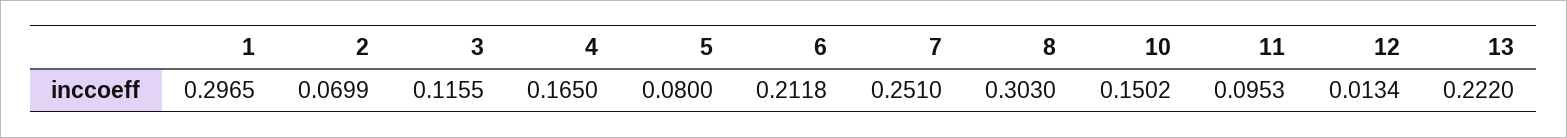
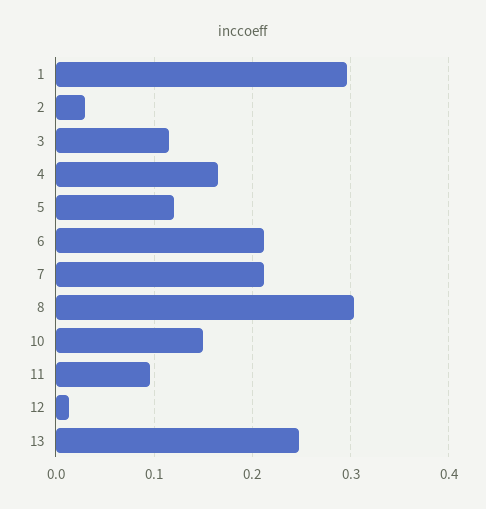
  {
    "1": 0.2965,
-   "2": 0.0699,
+   "2": 0.03,
    "3": 0.1155,
    "4": 0.165,
-   "5": 0.08,
+   "5": 0.12,
    "6": 0.2118,
-   "7": 0.251,
+   "7": 0.21,
    "8": 0.303,
    "10": 0.1502,
    "11": 0.0953,
    "12": 0.0134,
-   "13": 0.222
+   "13": 0.25
  }

